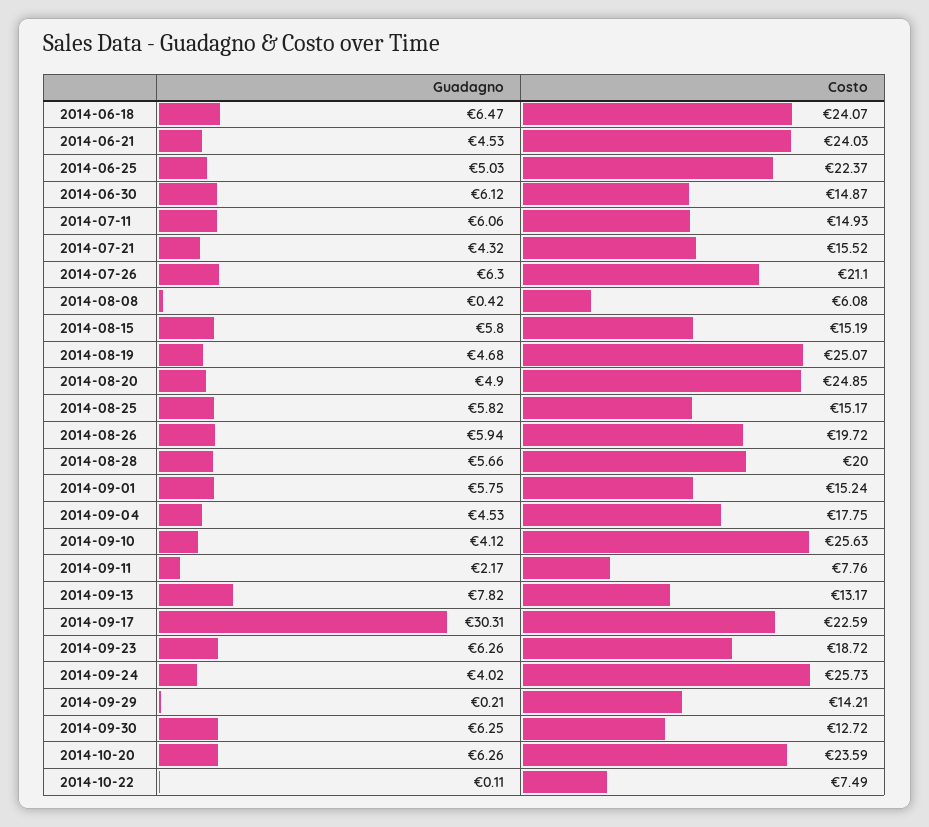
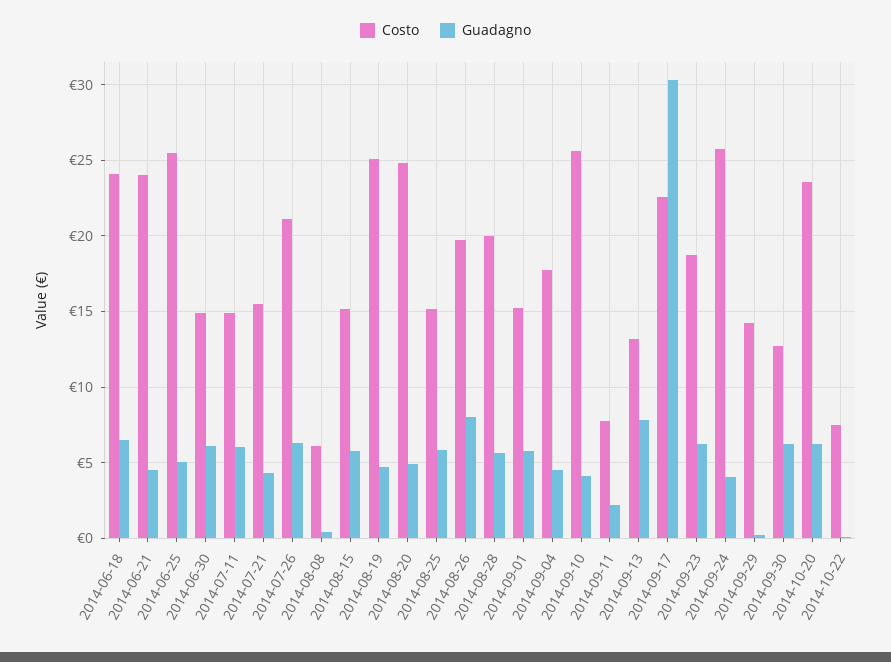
  {
    "Guadagno": {
      "2014-06-18": 6.47,
      "2014-06-21": 4.53,
      "2014-06-25": 5.03,
      "2014-06-30": 6.12,
      "2014-07-11": 6.06,
      "2014-07-21": 4.32,
      "2014-07-26": 6.3,
      "2014-08-08": 0.42,
      "2014-08-15": 5.8,
      "2014-08-19": 4.68,
      "2014-08-20": 4.9,
      "2014-08-25": 5.82,
-     "2014-08-26": 5.94,
+     "2014-08-26": 8,
      "2014-08-28": 5.66,
      "2014-09-01": 5.75,
      "2014-09-04": 4.53,
      "2014-09-10": 4.12,
      "2014-09-11": 2.17,
      "2014-09-13": 7.82,
      "2014-09-17": 30.31,
      "2014-09-23": 6.26,
      "2014-09-24": 4.02,
      "2014-09-29": 0.21,
      "2014-09-30": 6.25,
      "2014-10-20": 6.26,
      "2014-10-22": 0.11
    },
    "Costo": {
      "2014-06-18": 24.07,
      "2014-06-21": 24.03,
-     "2014-06-25": 22.37,
+     "2014-06-25": 25.5,
      "2014-06-30": 14.87,
      "2014-07-11": 14.93,
      "2014-07-21": 15.52,
      "2014-07-26": 21.1,
      "2014-08-08": 6.08,
      "2014-08-15": 15.19,
      "2014-08-19": 25.07,
      "2014-08-20": 24.85,
      "2014-08-25": 15.17,
      "2014-08-26": 19.72,
      "2014-08-28": 20,
      "2014-09-01": 15.24,
      "2014-09-04": 17.75,
      "2014-09-10": 25.63,
      "2014-09-11": 7.76,
      "2014-09-13": 13.17,
      "2014-09-17": 22.59,
      "2014-09-23": 18.72,
      "2014-09-24": 25.73,
      "2014-09-29": 14.21,
      "2014-09-30": 12.72,
      "2014-10-20": 23.59,
      "2014-10-22": 7.49
    }
  }

